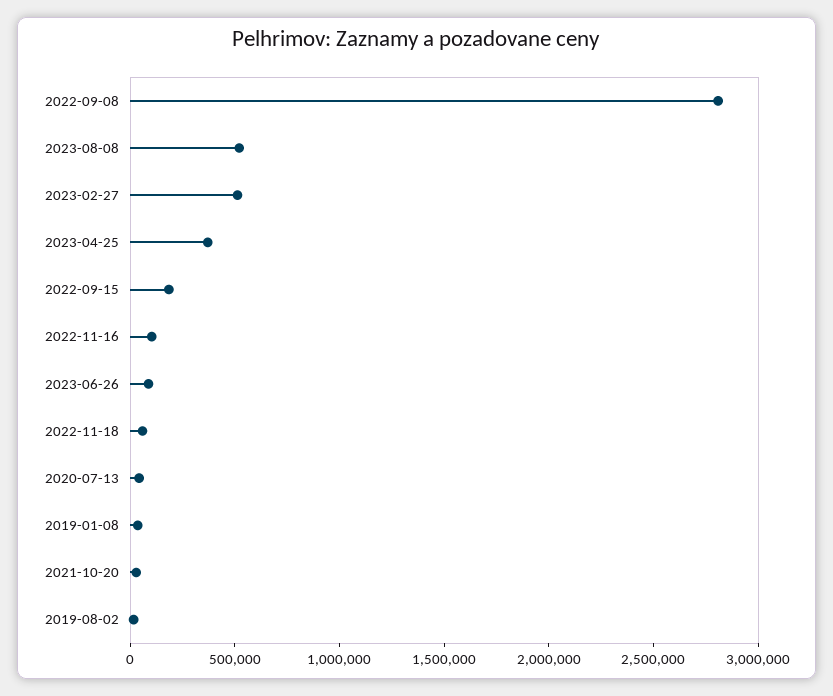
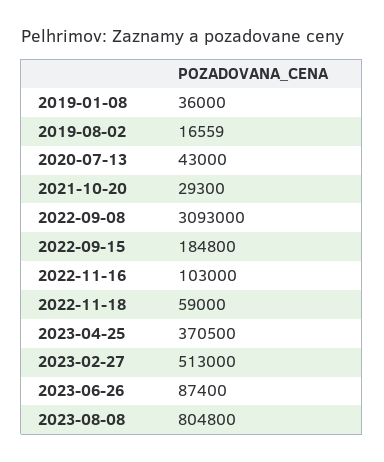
  {
-   "2022-09-08": 2800000,
+   "2022-09-08": 3093000,
-   "2023-08-08": 500000,
+   "2023-08-08": 804800,
    "2023-02-27": 513000,
    "2023-04-25": 370500,
    "2022-09-15": 184800,
    "2022-11-16": 103000,
    "2023-06-26": 87400,
    "2022-11-18": 59000,
    "2020-07-13": 43000,
    "2019-01-08": 36000,
    "2021-10-20": 29300,
    "2019-08-02": 16559
  }

